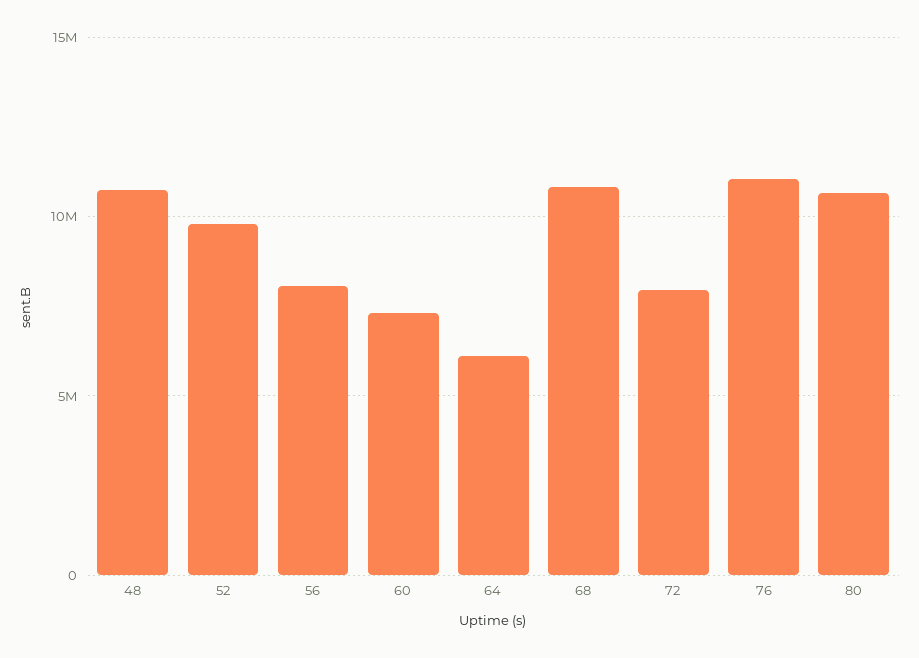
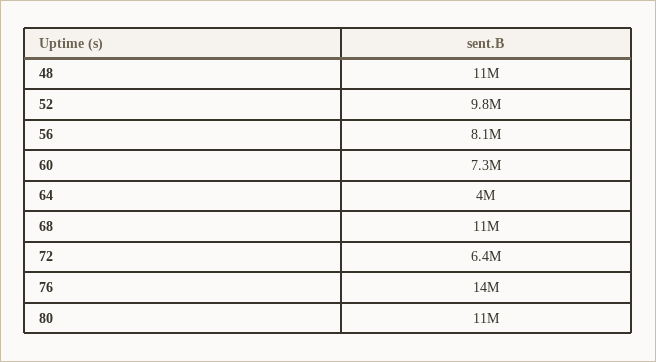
  {
    "48": 11000000,
    "52": 9800000,
    "56": 8100000,
    "60": 7300000,
-   "64": 6000000,
+   "64": 4000000,
    "68": 11000000,
-   "72": 8000000,
+   "72": 6400000,
-   "76": 11000000,
+   "76": 14000000,
    "80": 11000000
  }

